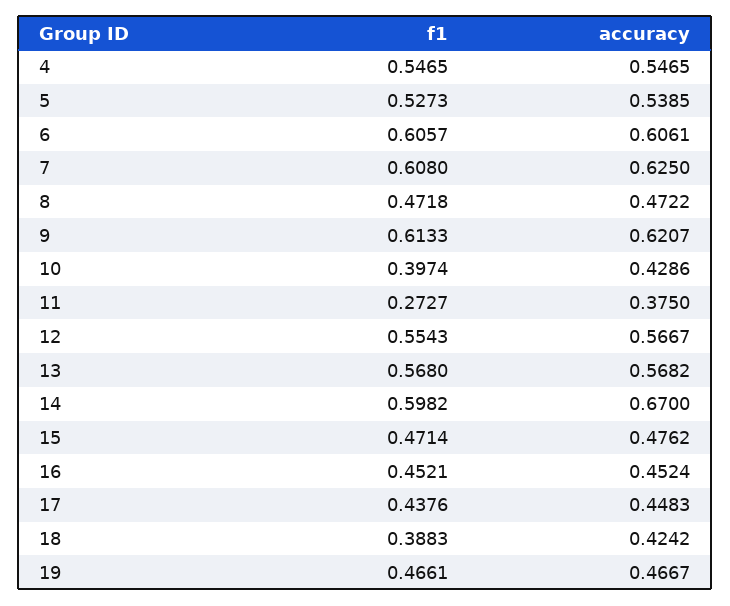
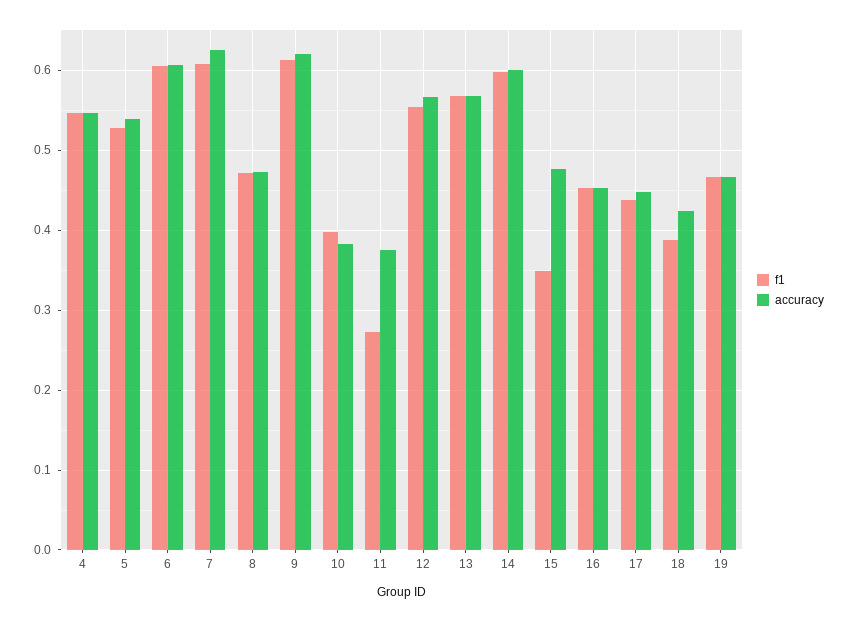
  {
    "f1": {
      "4": 0.5465,
      "5": 0.5273,
      "6": 0.6057,
      "7": 0.608,
      "8": 0.4718,
      "9": 0.6133,
      "10": 0.3974,
      "11": 0.2727,
      "12": 0.5543,
      "13": 0.568,
      "14": 0.5982,
-     "15": 0.4714,
+     "15": 0.35,
      "16": 0.4521,
      "17": 0.4376,
      "18": 0.3883,
      "19": 0.4661
    },
    "accuracy": {
      "4": 0.5465,
      "5": 0.5385,
      "6": 0.6061,
      "7": 0.625,
      "8": 0.4722,
      "9": 0.6207,
-     "10": 0.4286,
+     "10": 0.38,
      "11": 0.375,
      "12": 0.5667,
      "13": 0.5682,
-     "14": 0.67,
+     "14": 0.6,
      "15": 0.4762,
      "16": 0.4524,
      "17": 0.4483,
      "18": 0.4242,
      "19": 0.4667
    }
  }

